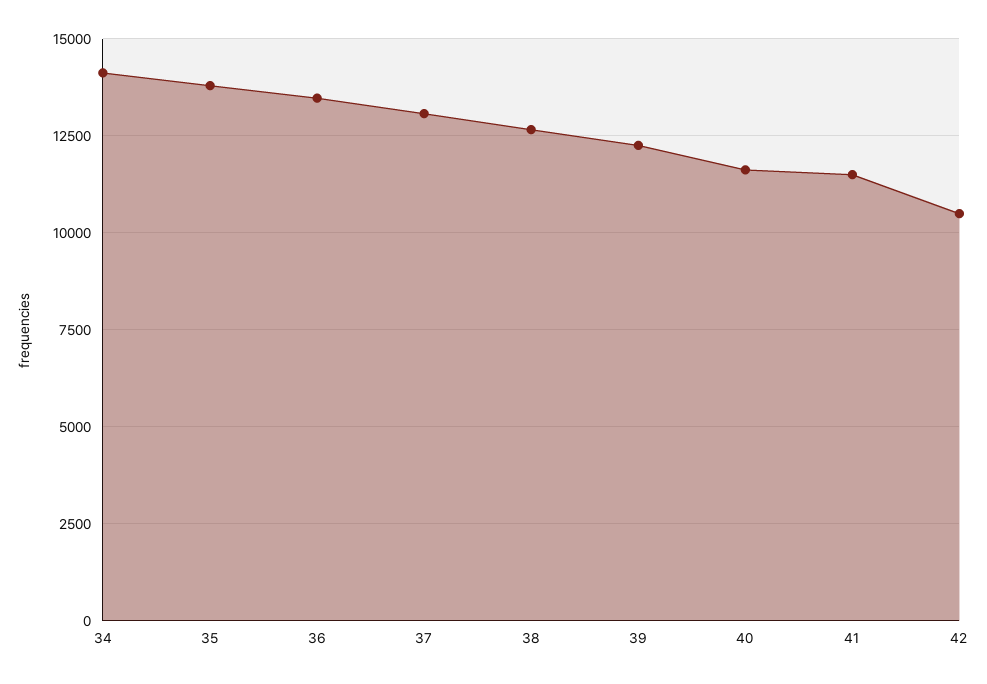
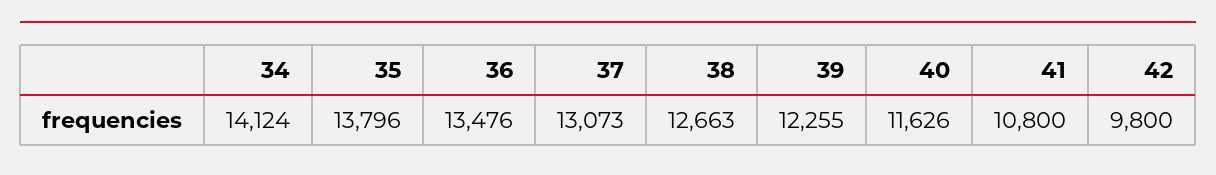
  {
    "34": 14124,
    "35": 13796,
    "36": 13476,
    "37": 13073,
    "38": 12663,
    "39": 12255,
    "40": 11626,
-   "41": 11500,
+   "41": 10800,
-   "42": 10500
+   "42": 9800
  }

